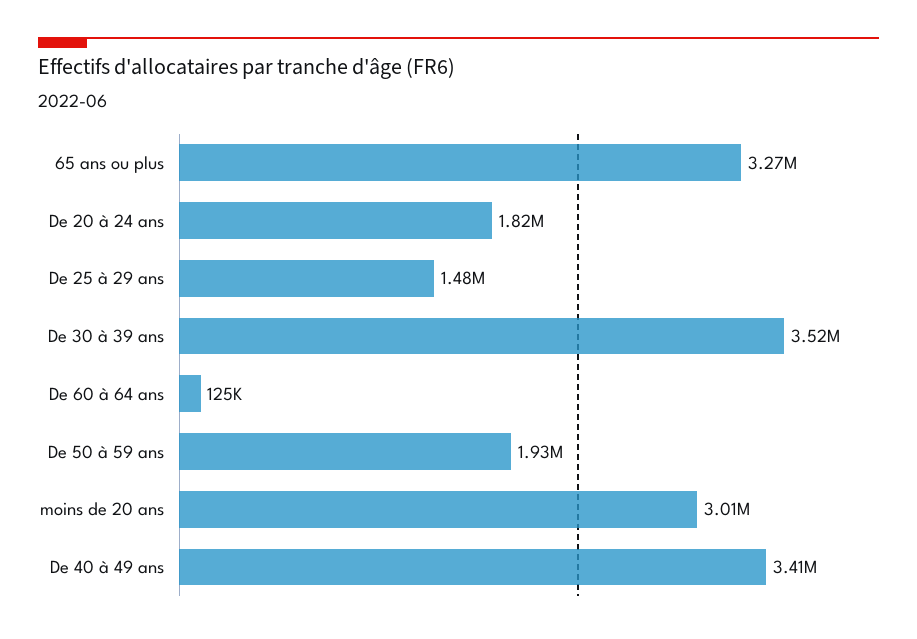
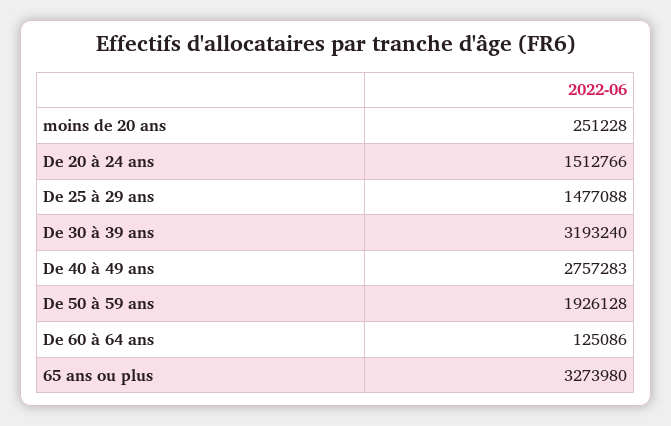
  {
    "65 ans ou plus": 3273980,
-   "De 20 à 24 ans": 1820000,
+   "De 20 à 24 ans": 1512766,
    "De 25 à 29 ans": 1477088,
-   "De 30 à 39 ans": 3520000,
+   "De 30 à 39 ans": 3193240,
    "De 60 à 64 ans": 125086,
    "De 50 à 59 ans": 1926128,
-   "moins de 20 ans": 3010000,
+   "moins de 20 ans": 251228,
-   "De 40 à 49 ans": 3410000
+   "De 40 à 49 ans": 2757283
  }

